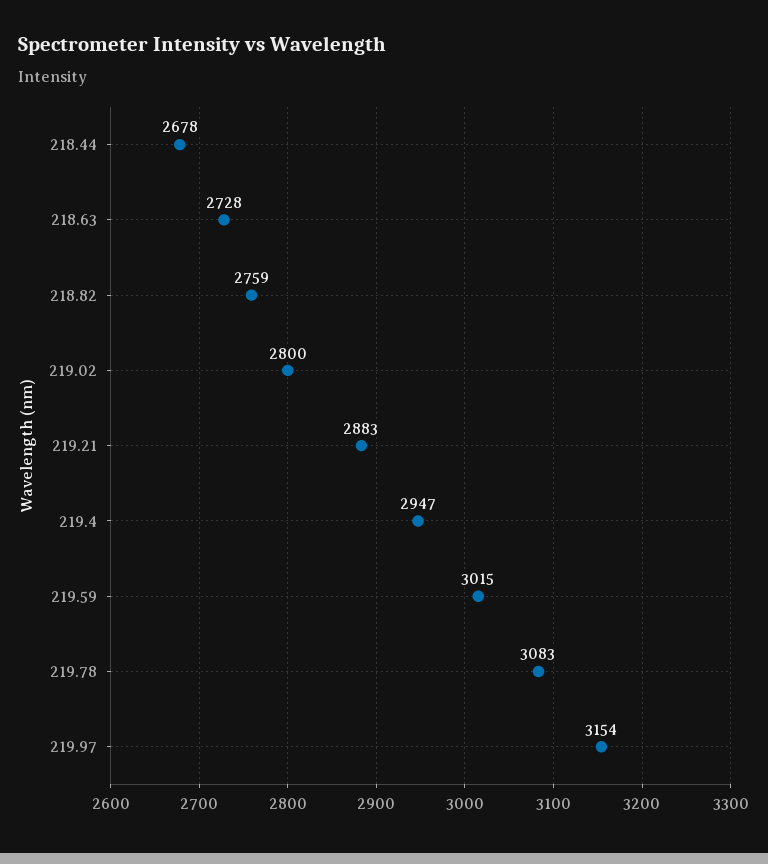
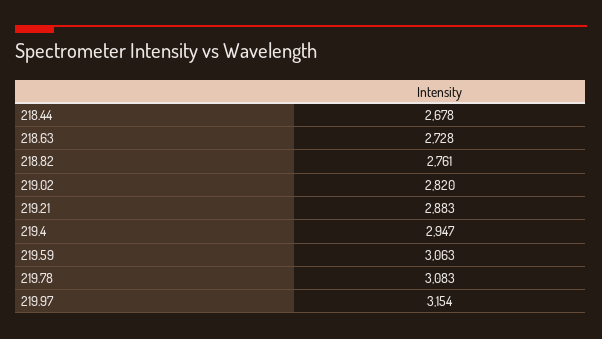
  {
    "218.44": 2678,
    "218.63": 2728,
-   "218.82": 2759,
+   "218.82": 2761,
-   "219.02": 2800,
+   "219.02": 2820,
    "219.21": 2883,
    "219.4": 2947,
-   "219.59": 3015,
+   "219.59": 3063,
    "219.78": 3083,
    "219.97": 3154
  }

